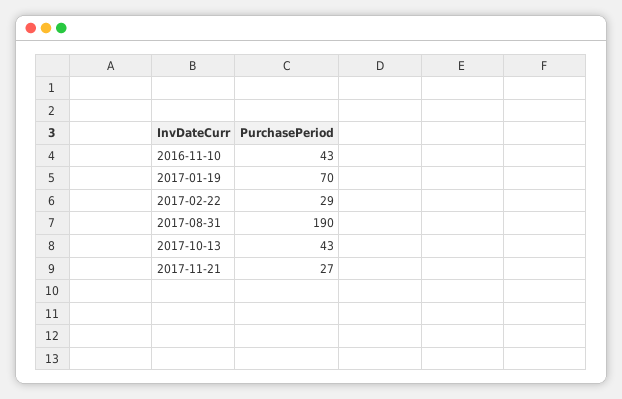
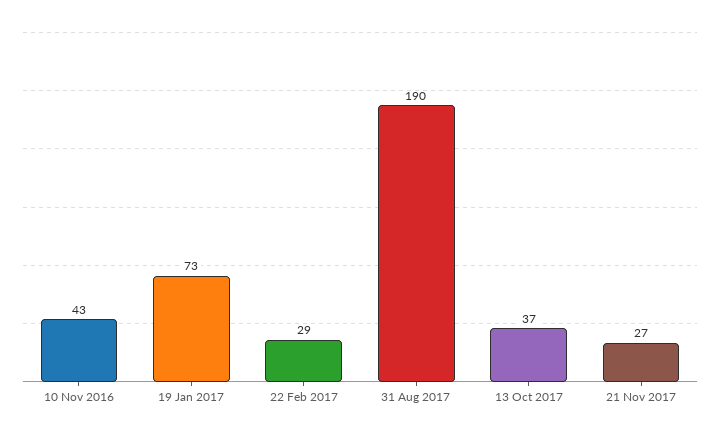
  {
    "2016-11-10": 43,
-   "2017-01-19": 70,
+   "2017-01-19": 73,
    "2017-02-22": 29,
    "2017-08-31": 190,
-   "2017-10-13": 43,
+   "2017-10-13": 37,
    "2017-11-21": 27
  }

